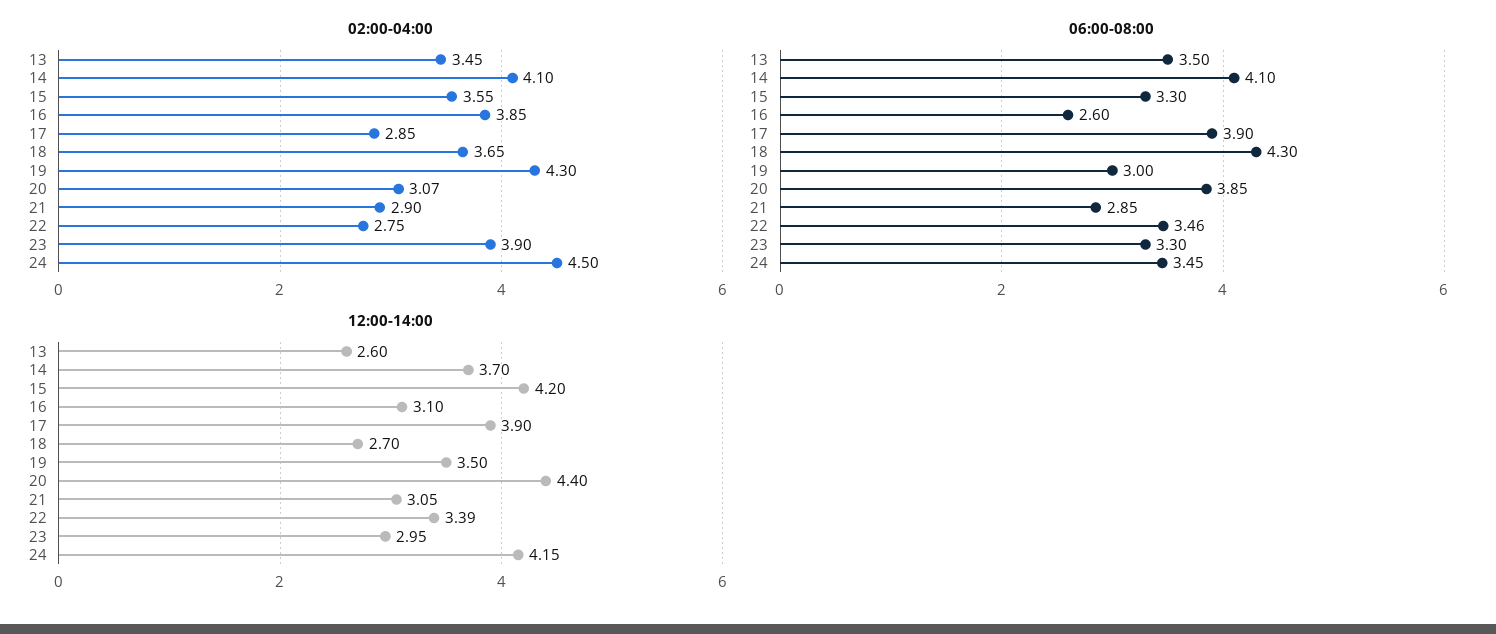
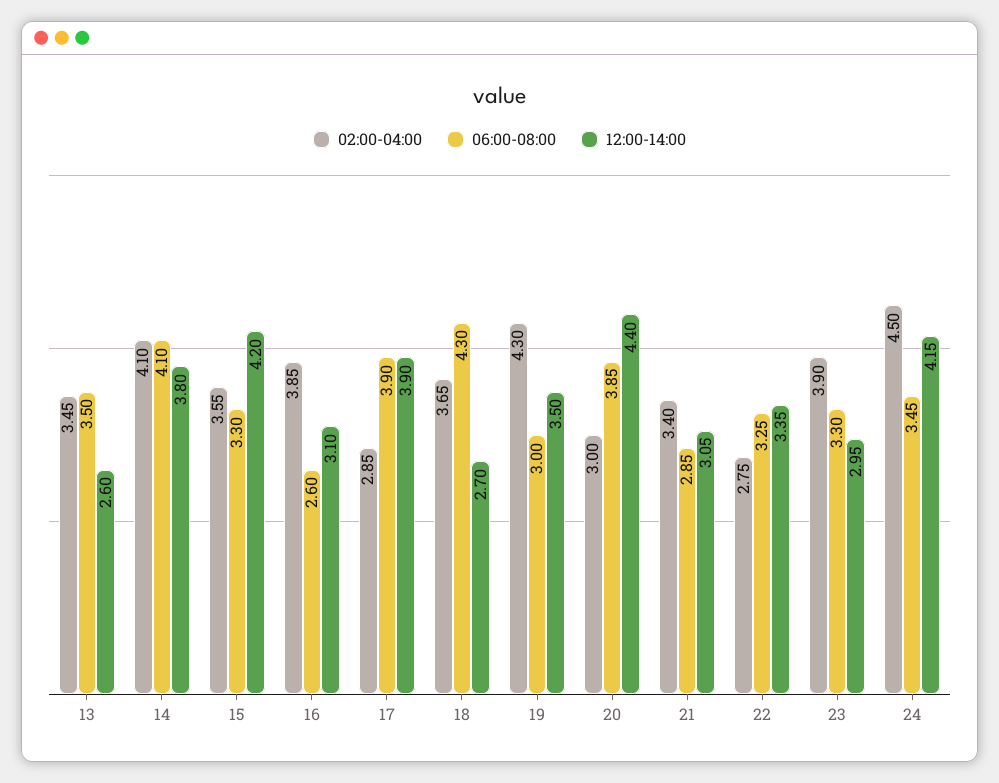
  {
    "02:00-04:00": {
      "13": 3.45,
      "14": 4.1,
      "15": 3.55,
      "16": 3.85,
      "17": 2.85,
      "18": 3.65,
      "19": 4.3,
-     "20": 3.07,
+     "20": 3,
-     "21": 2.9,
+     "21": 3.4,
      "22": 2.75,
      "23": 3.9,
      "24": 4.5
    },
    "06:00-08:00": {
      "13": 3.5,
      "14": 4.1,
      "15": 3.3,
      "16": 2.6,
      "17": 3.9,
      "18": 4.3,
      "19": 3,
      "20": 3.85,
      "21": 2.85,
-     "22": 3.46,
+     "22": 3.25,
      "23": 3.3,
      "24": 3.45
    },
    "12:00-14:00": {
      "13": 2.6,
-     "14": 3.7,
+     "14": 3.8,
      "15": 4.2,
      "16": 3.1,
      "17": 3.9,
      "18": 2.7,
      "19": 3.5,
      "20": 4.4,
      "21": 3.05,
-     "22": 3.39,
+     "22": 3.35,
      "23": 2.95,
      "24": 4.15
    }
  }

